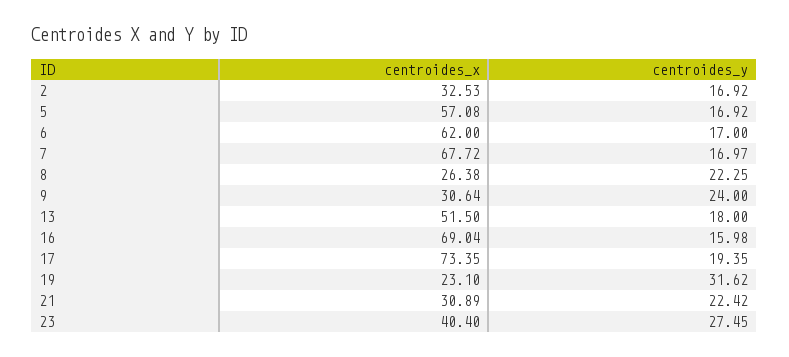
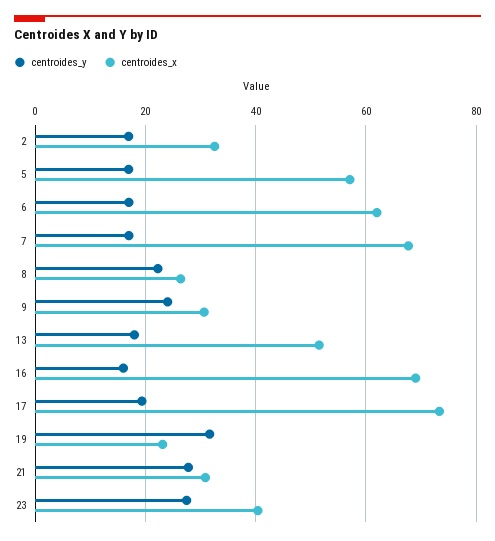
  {
    "centroides_x": {
      "2": 32.53,
      "5": 57.08,
      "6": 62,
      "7": 67.72,
      "8": 26.38,
      "9": 30.64,
      "13": 51.5,
      "16": 69.04,
      "17": 73.35,
      "19": 23.1,
      "21": 30.89,
      "23": 40.4
    },
    "centroides_y": {
      "2": 16.92,
      "5": 16.92,
      "6": 17,
      "7": 16.97,
      "8": 22.25,
      "9": 24,
      "13": 18,
      "16": 15.98,
      "17": 19.35,
      "19": 31.62,
-     "21": 22.42,
+     "21": 28,
      "23": 27.45
    }
  }

